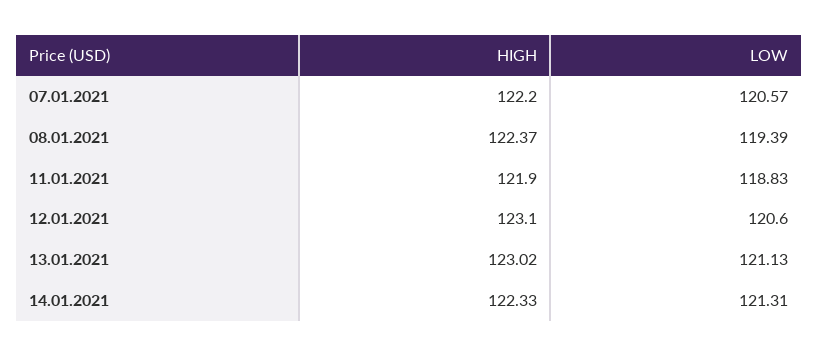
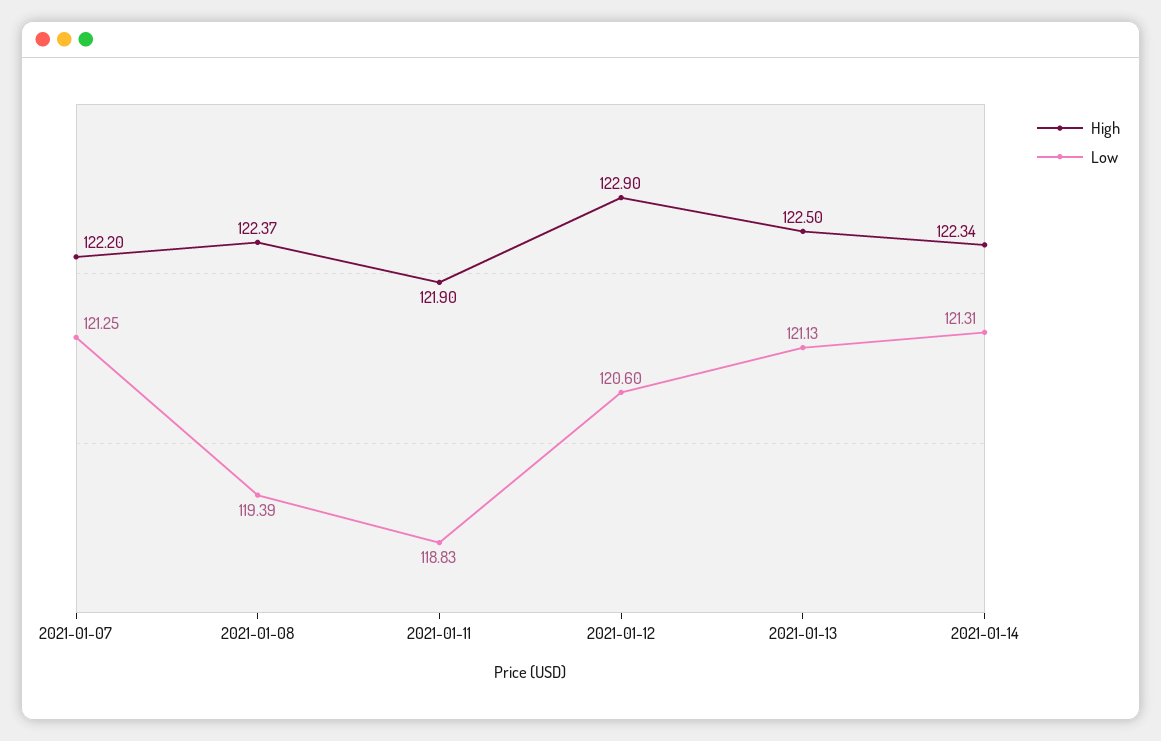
  {
    "HIGH": {
      "07.01.2021": 122.2,
      "08.01.2021": 122.37,
      "11.01.2021": 121.9,
-     "12.01.2021": 123.1,
+     "12.01.2021": 122.9,
-     "13.01.2021": 123.02,
+     "13.01.2021": 122.5,
-     "14.01.2021": 122.33
+     "14.01.2021": 122.34
    },
    "LOW": {
-     "07.01.2021": 120.57,
+     "07.01.2021": 121.25,
      "08.01.2021": 119.39,
      "11.01.2021": 118.83,
      "12.01.2021": 120.6,
      "13.01.2021": 121.13,
      "14.01.2021": 121.31
    }
  }

